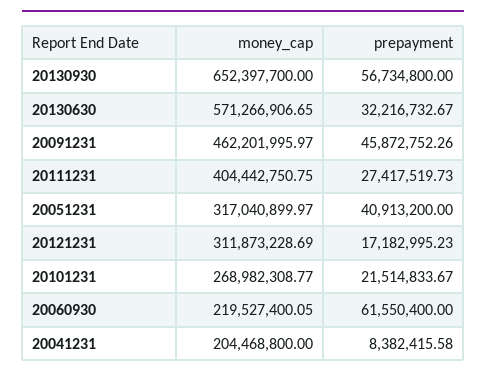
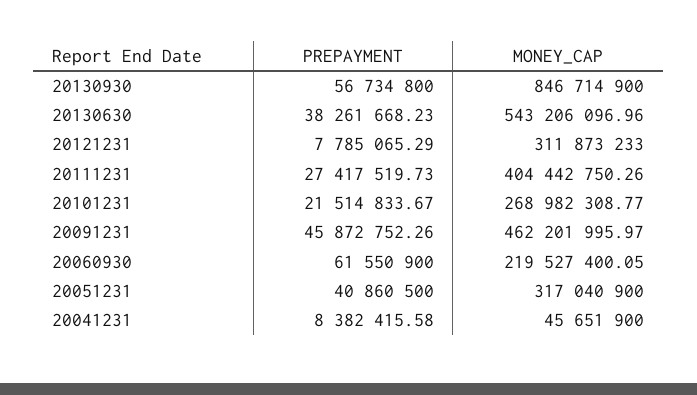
  {
    "money_cap": {
-     "20130930": 652397700,
+     "20130930": 846714900,
-     "20130630": 571266906.65,
+     "20130630": 543206096.96,
      "20091231": 462201995.97,
-     "20111231": 404442750.75,
+     "20111231": 404442750.26,
-     "20051231": 317040899.97,
+     "20051231": 317040900,
-     "20121231": 311873228.69,
+     "20121231": 311873233,
      "20101231": 268982308.77,
      "20060930": 219527400.05,
-     "20041231": 204468800
+     "20041231": 45651900
    },
    "prepayment": {
      "20130930": 56734800,
-     "20130630": 32216732.67,
+     "20130630": 38261668.23,
      "20091231": 45872752.26,
      "20111231": 27417519.73,
-     "20051231": 40913200,
+     "20051231": 40860500,
-     "20121231": 17182995.23,
+     "20121231": 7785065.29,
      "20101231": 21514833.67,
-     "20060930": 61550400,
+     "20060930": 61550900,
      "20041231": 8382415.58
    }
  }

